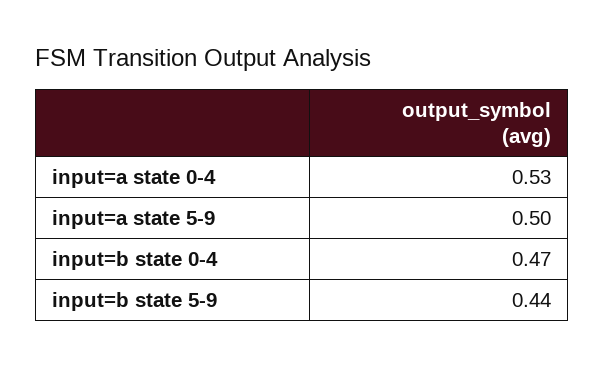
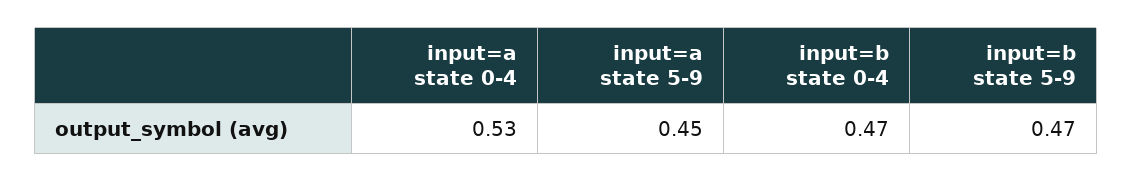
  {
    "input=a state 0-4": 0.53,
-   "input=a state 5-9": 0.5,
+   "input=a state 5-9": 0.45,
    "input=b state 0-4": 0.47,
-   "input=b state 5-9": 0.44
+   "input=b state 5-9": 0.47
  }

